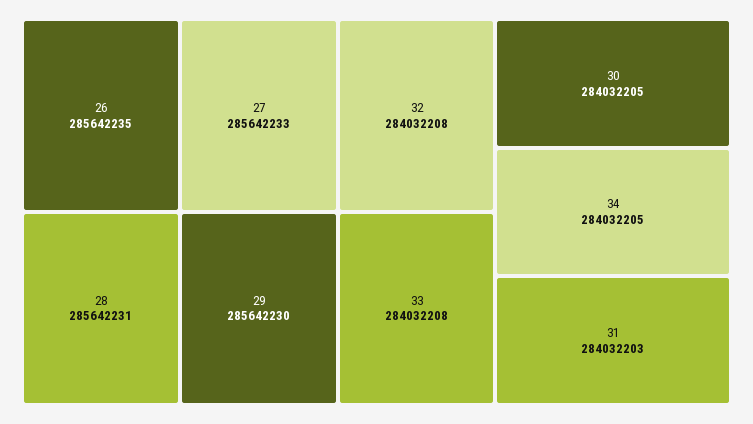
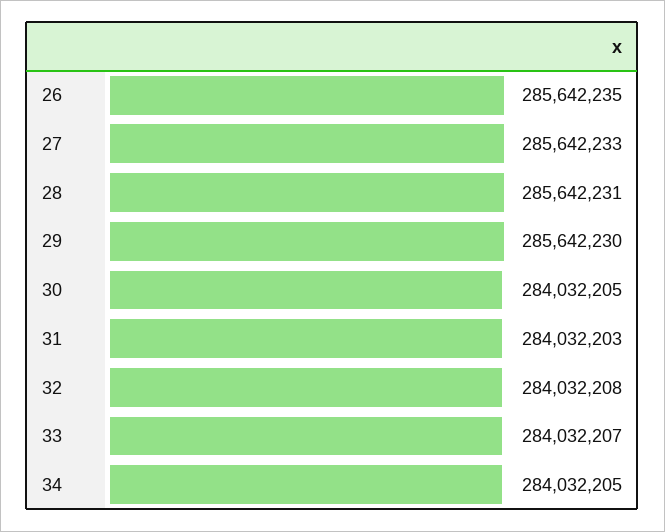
  {
    "26": 285642235,
    "27": 285642233,
    "28": 285642231,
    "29": 285642230,
    "32": 284032208,
-   "33": 284032208,
+   "33": 284032207,
    "30": 284032205,
    "34": 284032205,
    "31": 284032203
  }

